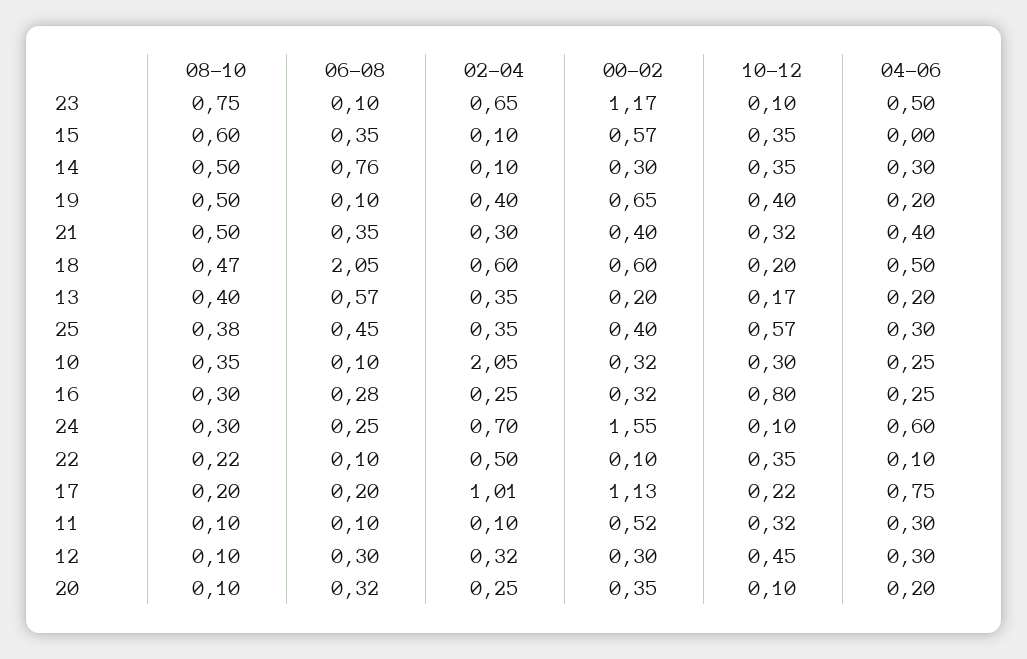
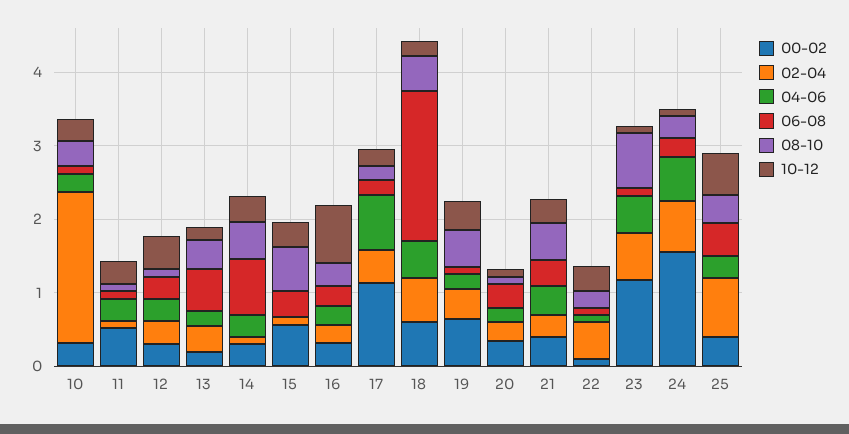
  {
    "08-10": {
      "23": 0.75,
      "15": 0.6,
      "14": 0.5,
      "19": 0.5,
      "21": 0.5,
      "18": 0.47,
      "13": 0.4,
      "25": 0.38,
      "10": 0.35,
      "16": 0.3,
      "24": 0.3,
      "22": 0.22,
      "17": 0.2,
      "11": 0.1,
      "12": 0.1,
      "20": 0.1
    },
    "06-08": {
      "23": 0.1,
      "15": 0.35,
      "14": 0.76,
      "19": 0.1,
      "21": 0.35,
      "18": 2.05,
      "13": 0.57,
      "25": 0.45,
      "10": 0.1,
      "16": 0.28,
      "24": 0.25,
      "22": 0.1,
      "17": 0.2,
      "11": 0.1,
      "12": 0.3,
      "20": 0.32
    },
    "02-04": {
      "23": 0.65,
      "15": 0.1,
      "14": 0.1,
      "19": 0.4,
      "21": 0.3,
      "18": 0.6,
      "13": 0.35,
-     "25": 0.35,
+     "25": 0.8,
      "10": 2.05,
      "16": 0.25,
      "24": 0.7,
      "22": 0.5,
-     "17": 1.01,
+     "17": 0.4,
      "11": 0.1,
      "12": 0.32,
      "20": 0.25
    },
    "00-02": {
      "23": 1.17,
      "15": 0.57,
      "14": 0.3,
      "19": 0.65,
      "21": 0.4,
      "18": 0.6,
      "13": 0.2,
      "25": 0.4,
      "10": 0.32,
      "16": 0.32,
      "24": 1.55,
      "22": 0.1,
      "17": 1.13,
      "11": 0.52,
      "12": 0.3,
      "20": 0.35
    },
    "10-12": {
      "23": 0.1,
      "15": 0.35,
      "14": 0.35,
      "19": 0.4,
      "21": 0.32,
      "18": 0.2,
      "13": 0.17,
      "25": 0.57,
      "10": 0.3,
      "16": 0.8,
      "24": 0.1,
      "22": 0.35,
      "17": 0.22,
      "11": 0.32,
      "12": 0.45,
      "20": 0.1
    },
    "04-06": {
      "23": 0.5,
      "15": 0,
      "14": 0.3,
      "19": 0.2,
      "21": 0.4,
      "18": 0.5,
      "13": 0.2,
      "25": 0.3,
      "10": 0.25,
      "16": 0.25,
      "24": 0.6,
      "22": 0.1,
      "17": 0.75,
      "11": 0.3,
      "12": 0.3,
      "20": 0.2
    }
  }

